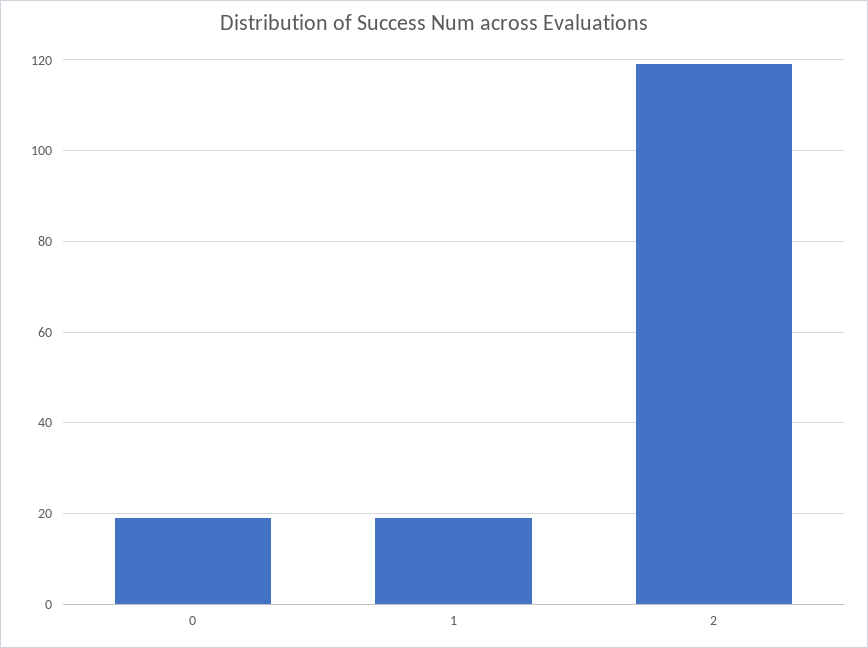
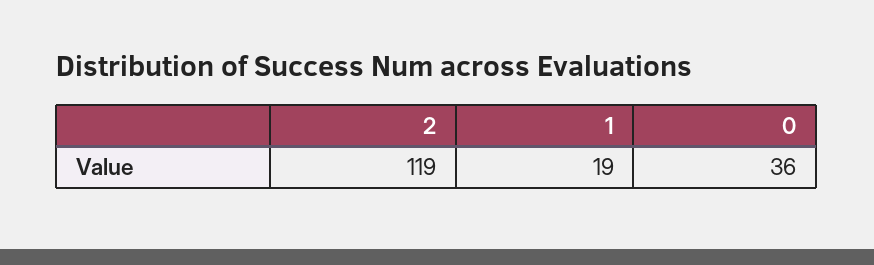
  {
-   "0": 20,
+   "0": 36,
    "1": 19,
    "2": 119
  }

